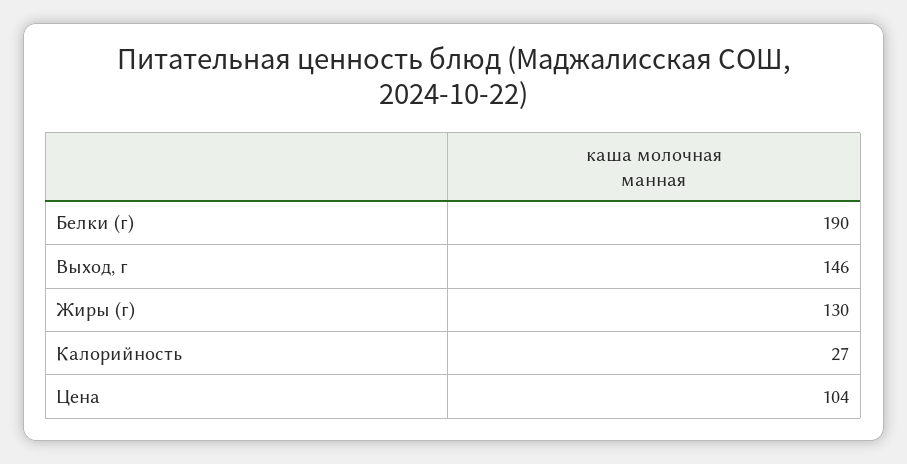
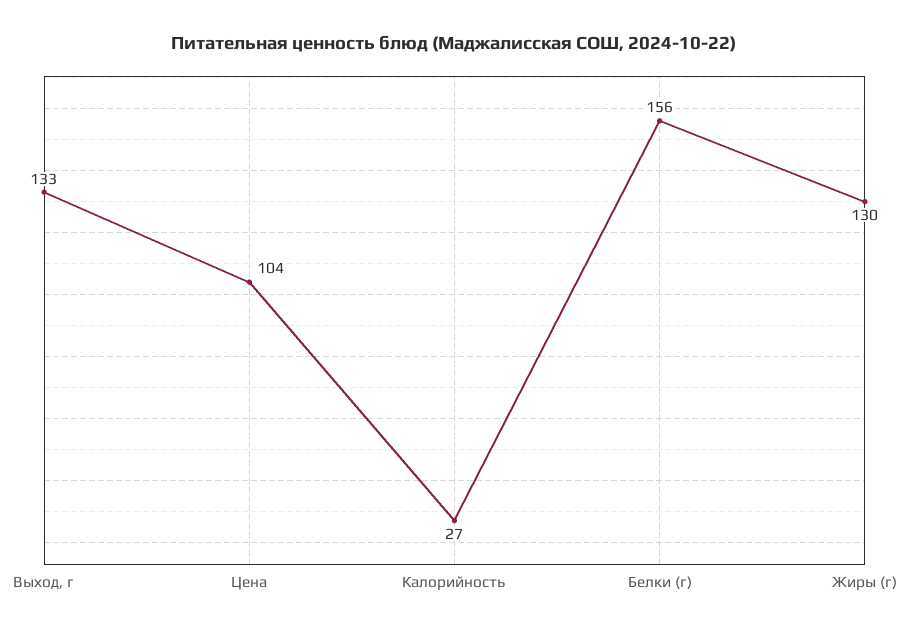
  {
-   "Белки (г)": 190,
+   "Белки (г)": 156,
-   "Выход, г": 146,
+   "Выход, г": 133,
    "Жиры (г)": 130,
    "Калорийность": 27,
    "Цена": 104
  }

